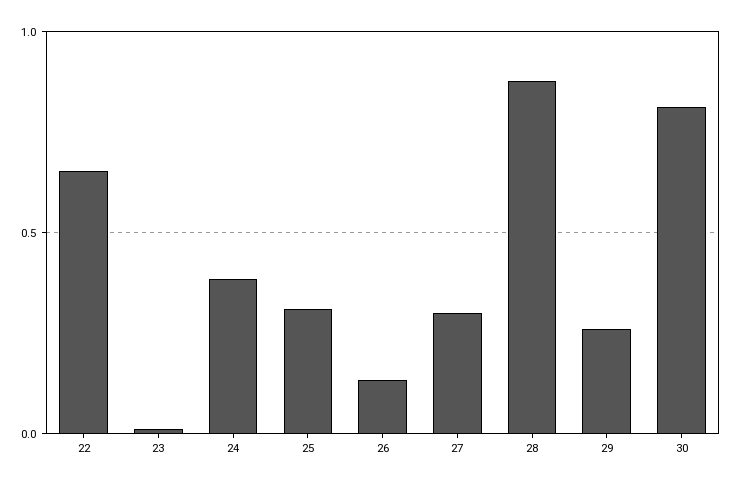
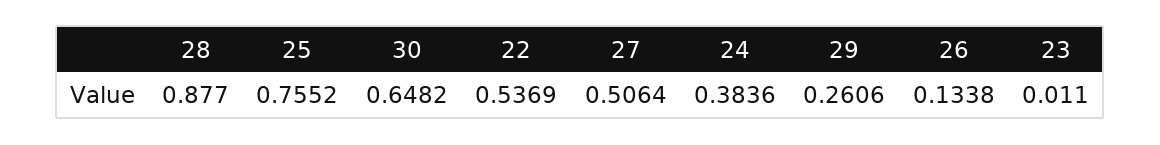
  {
-   "22": 0.65,
+   "22": 0.5369,
    "23": 0.011,
    "24": 0.3836,
-   "25": 0.3,
+   "25": 0.7552,
    "26": 0.1338,
-   "27": 0.3,
+   "27": 0.5064,
    "28": 0.877,
    "29": 0.2606,
-   "30": 0.8
+   "30": 0.6482
  }

